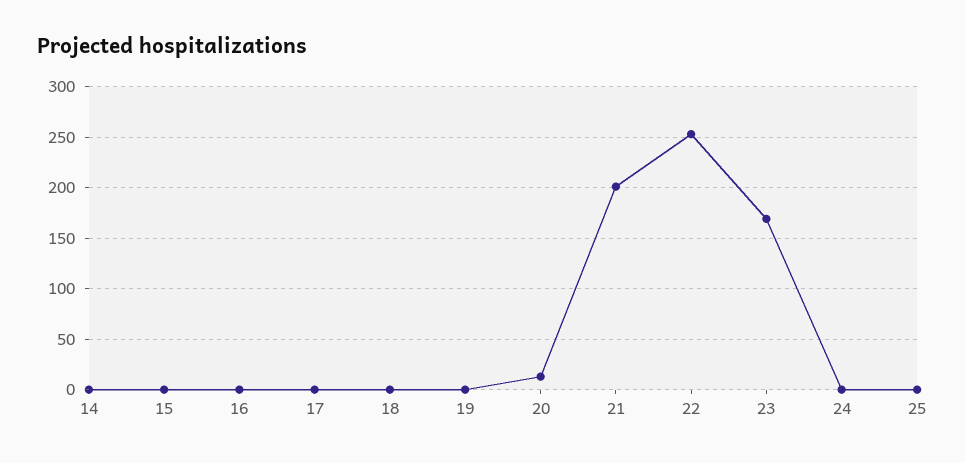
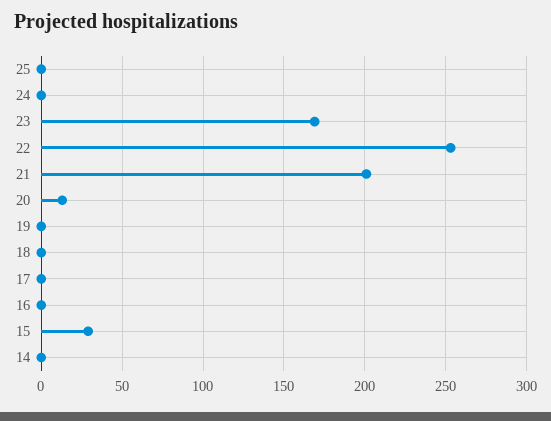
  {
    "14": 0,
-   "15": 0,
+   "15": 30,
    "16": 0,
    "17": 0,
    "18": 0,
    "19": 0,
    "20": 15,
    "21": 200,
    "22": 255,
    "23": 170,
    "24": 0,
    "25": 0
  }

